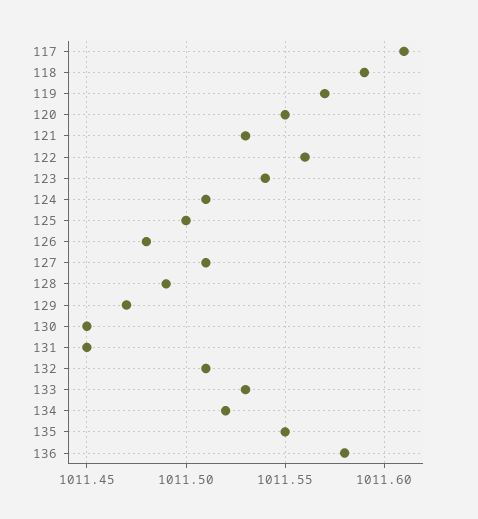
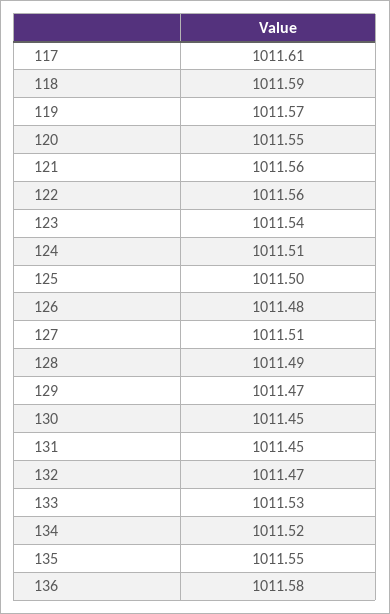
  {
    "117": 1011.61,
    "118": 1011.59,
    "119": 1011.57,
    "120": 1011.55,
-   "121": 1011.53,
+   "121": 1011.56,
    "122": 1011.56,
    "123": 1011.54,
    "124": 1011.51,
    "125": 1011.5,
    "126": 1011.48,
    "127": 1011.51,
    "128": 1011.49,
    "129": 1011.47,
    "130": 1011.45,
    "131": 1011.45,
-   "132": 1011.51,
+   "132": 1011.47,
    "133": 1011.53,
    "134": 1011.52,
    "135": 1011.55,
    "136": 1011.58
  }

